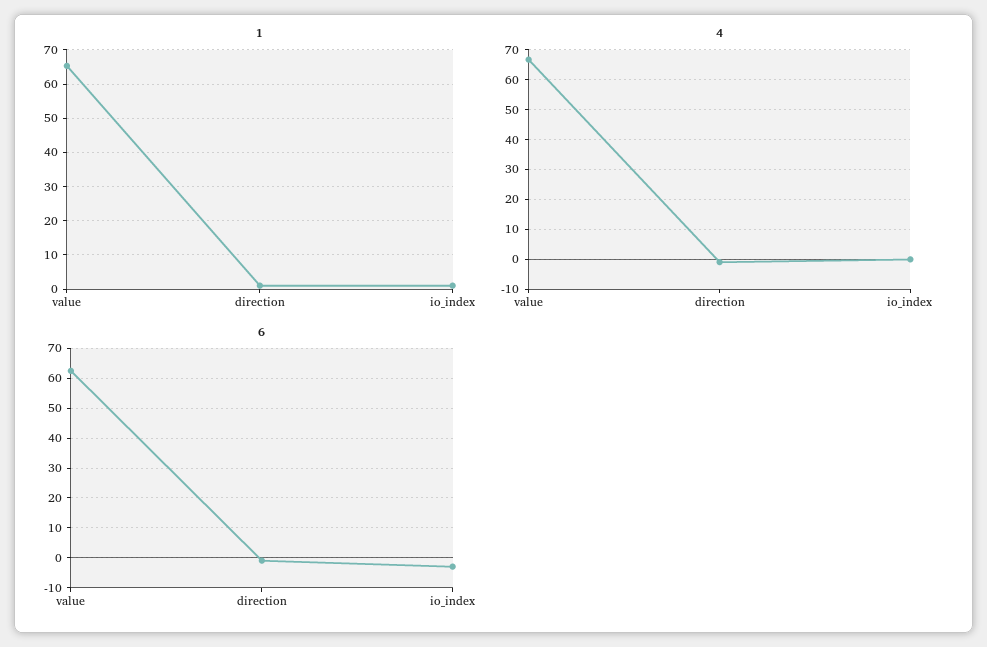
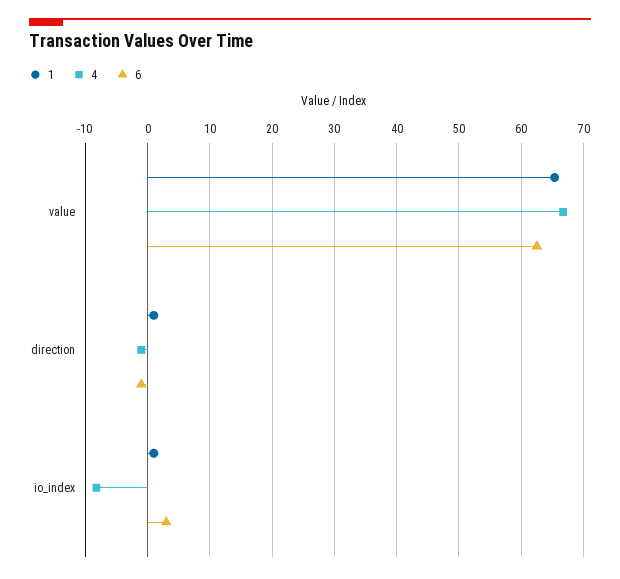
  {
    "1": {
      "value": 65,
      "direction": 1,
      "io_index": 1
    },
    "4": {
      "value": 67,
      "direction": -1,
-     "io_index": 0
+     "io_index": -8
    },
    "6": {
      "value": 63,
      "direction": -1,
-     "io_index": -2.5
+     "io_index": 3
    }
  }

